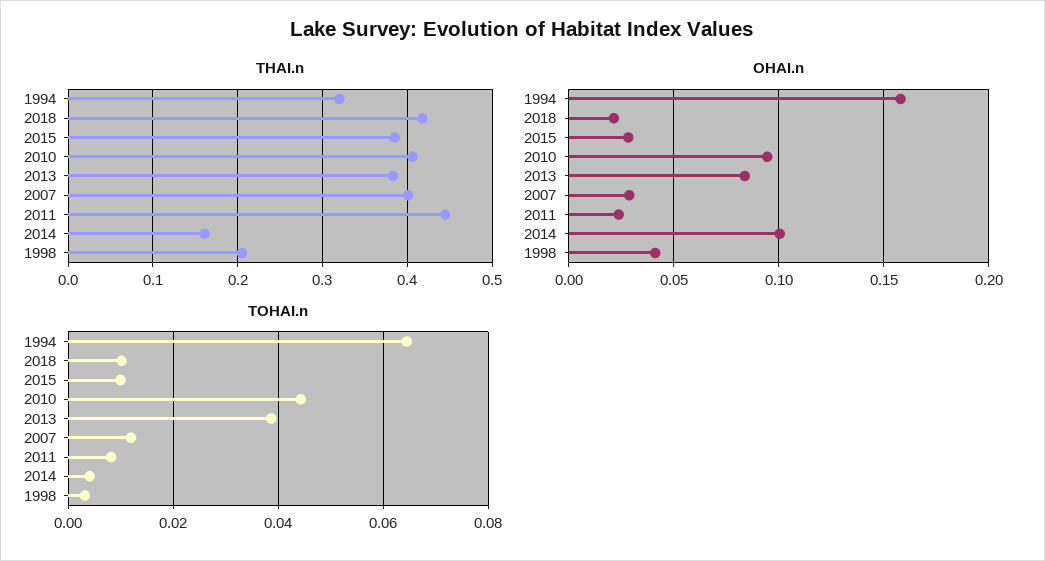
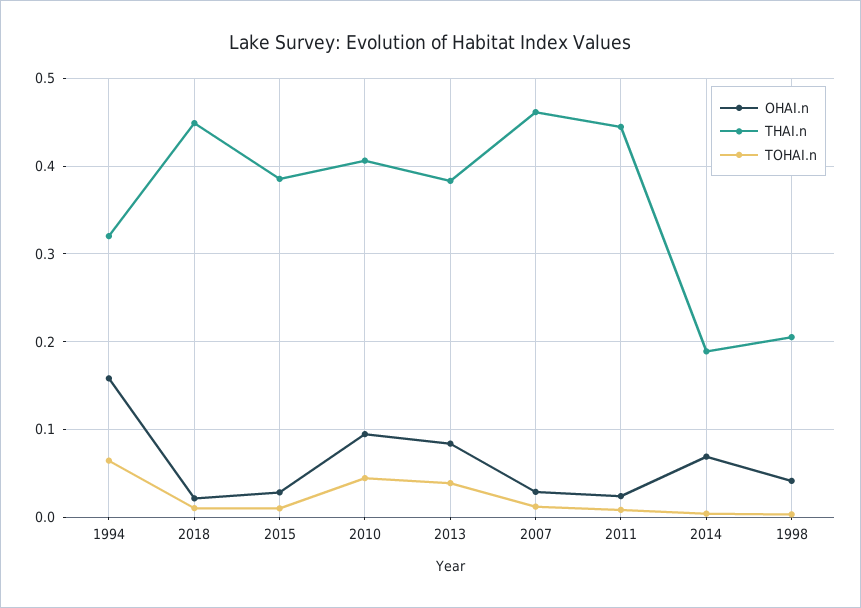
  {
    "THAI.n": {
      "1994": 0.32,
-     "2018": 0.42,
+     "2018": 0.45,
      "2015": 0.39,
      "2010": 0.41,
      "2013": 0.38,
-     "2007": 0.4,
+     "2007": 0.46,
      "2011": 0.44,
-     "2014": 0.16,
+     "2014": 0.19,
      "1998": 0.21
    },
    "OHAI.n": {
      "1994": 0.16,
      "2018": 0.02,
      "2015": 0.03,
      "2010": 0.095,
      "2013": 0.085,
      "2007": 0.03,
      "2011": 0.025,
-     "2014": 0.1,
+     "2014": 0.07,
      "1998": 0.04
    },
    "TOHAI.n": {
      "1994": 0.064,
      "2018": 0.01,
      "2015": 0.01,
      "2010": 0.044,
      "2013": 0.038,
      "2007": 0.012,
      "2011": 0.008,
      "2014": 0.004,
      "1998": 0.004
    }
  }

